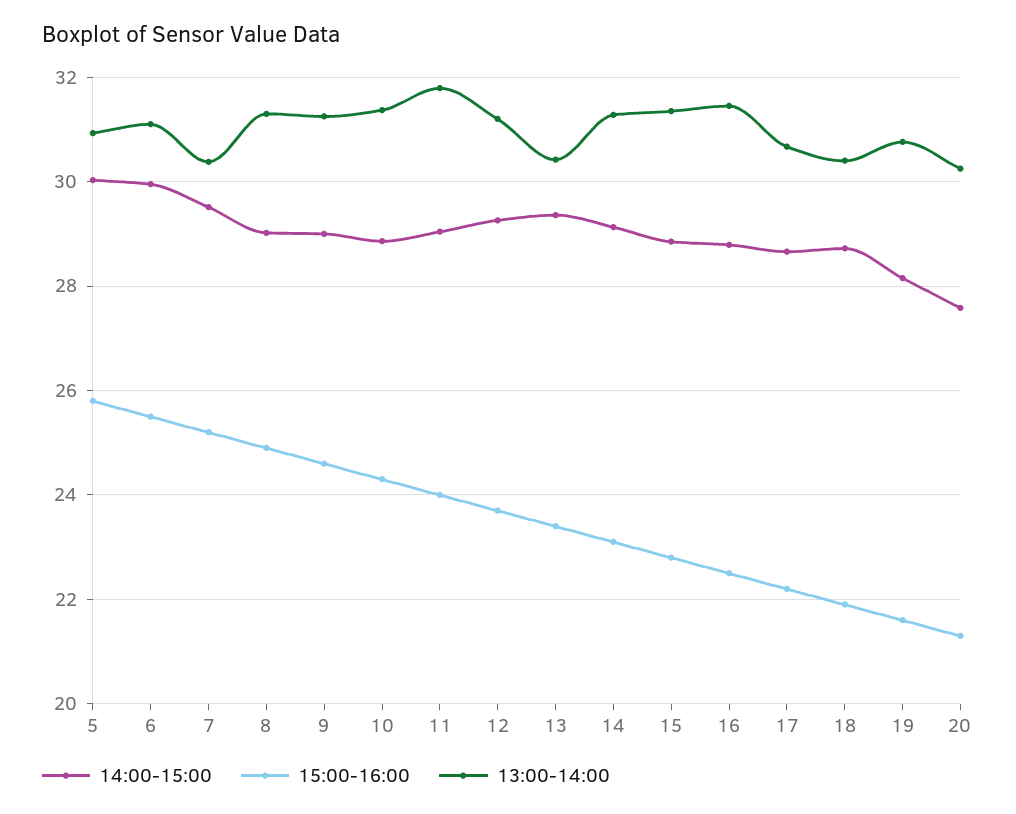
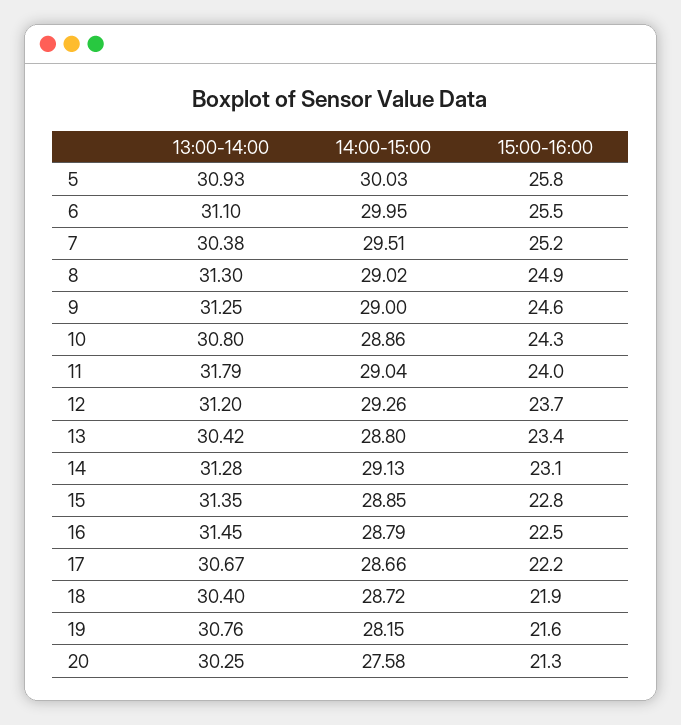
  {
    "14:00-15:00": {
      "5": 30.03,
      "6": 29.95,
      "7": 29.51,
      "8": 29.02,
      "9": 29,
      "10": 28.86,
      "11": 29.04,
      "12": 29.26,
-     "13": 29.4,
+     "13": 28.8,
      "14": 29.13,
      "15": 28.85,
      "16": 28.79,
      "17": 28.66,
      "18": 28.72,
      "19": 28.15,
      "20": 27.58
    },
    "15:00-16:00": {
      "5": 25.8,
      "6": 25.5,
      "7": 25.2,
      "8": 24.9,
      "9": 24.6,
      "10": 24.3,
      "11": 24,
      "12": 23.7,
      "13": 23.4,
      "14": 23.1,
      "15": 22.8,
      "16": 22.5,
      "17": 22.2,
      "18": 21.9,
      "19": 21.6,
      "20": 21.3
    },
    "13:00-14:00": {
      "5": 30.93,
      "6": 31.1,
      "7": 30.38,
      "8": 31.3,
      "9": 31.25,
-     "10": 31.4,
+     "10": 30.8,
      "11": 31.79,
      "12": 31.2,
      "13": 30.42,
      "14": 31.28,
      "15": 31.35,
      "16": 31.45,
      "17": 30.67,
      "18": 30.4,
      "19": 30.76,
      "20": 30.25
    }
  }

